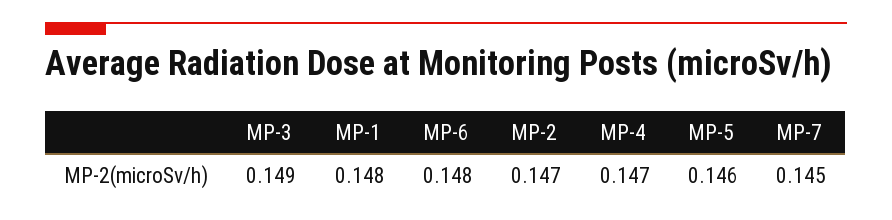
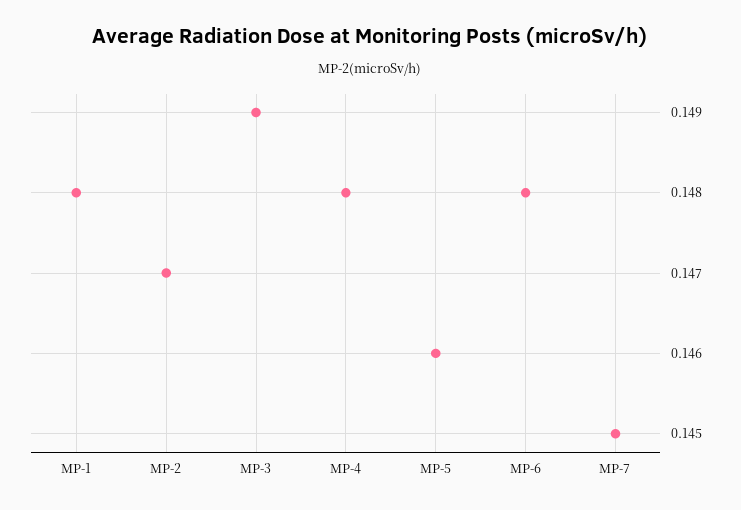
  {
    "MP-3": 0.149,
    "MP-1": 0.148,
    "MP-6": 0.148,
    "MP-2": 0.147,
-   "MP-4": 0.147,
+   "MP-4": 0.148,
    "MP-5": 0.146,
    "MP-7": 0.145
  }

